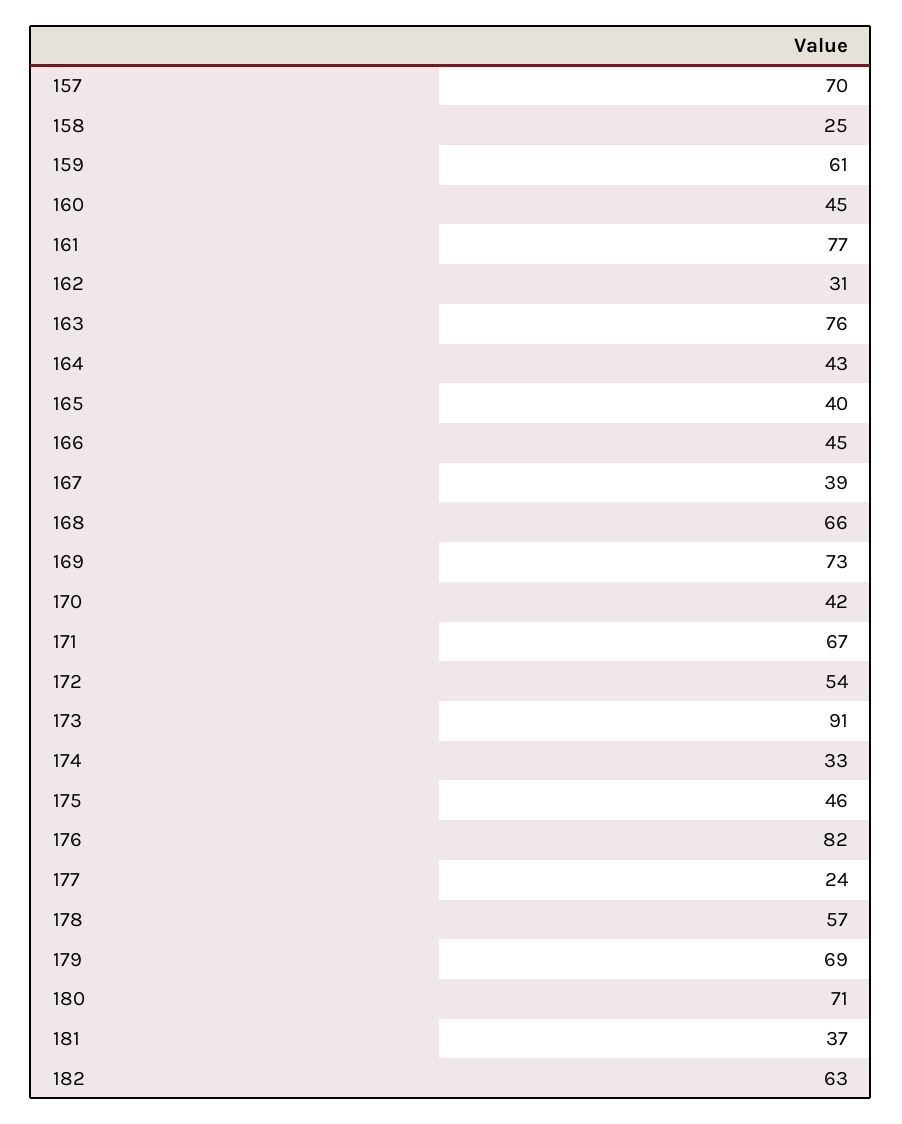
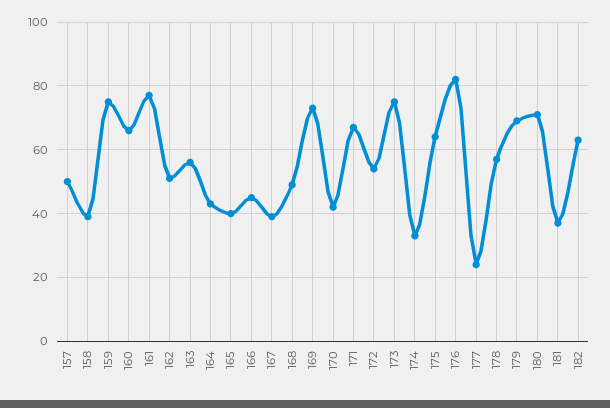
  {
-   "157": 70,
+   "157": 50,
-   "158": 25,
+   "158": 40,
-   "159": 61,
+   "159": 75,
-   "160": 45,
+   "160": 65,
    "161": 77,
-   "162": 31,
+   "162": 50,
-   "163": 76,
+   "163": 55,
    "164": 43,
    "165": 40,
    "166": 45,
    "167": 39,
-   "168": 66,
+   "168": 50,
    "169": 73,
    "170": 42,
    "171": 67,
    "172": 54,
-   "173": 91,
+   "173": 75,
    "174": 33,
-   "175": 46,
+   "175": 65,
    "176": 82,
    "177": 24,
    "178": 57,
    "179": 69,
    "180": 71,
    "181": 37,
    "182": 63
  }

